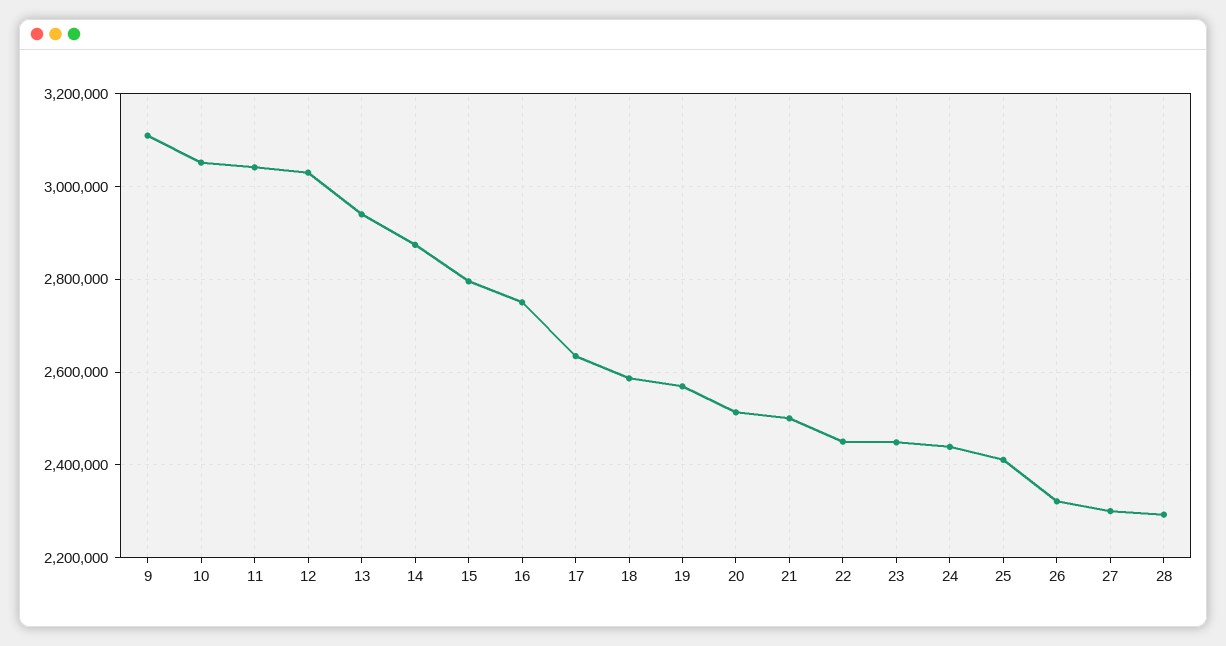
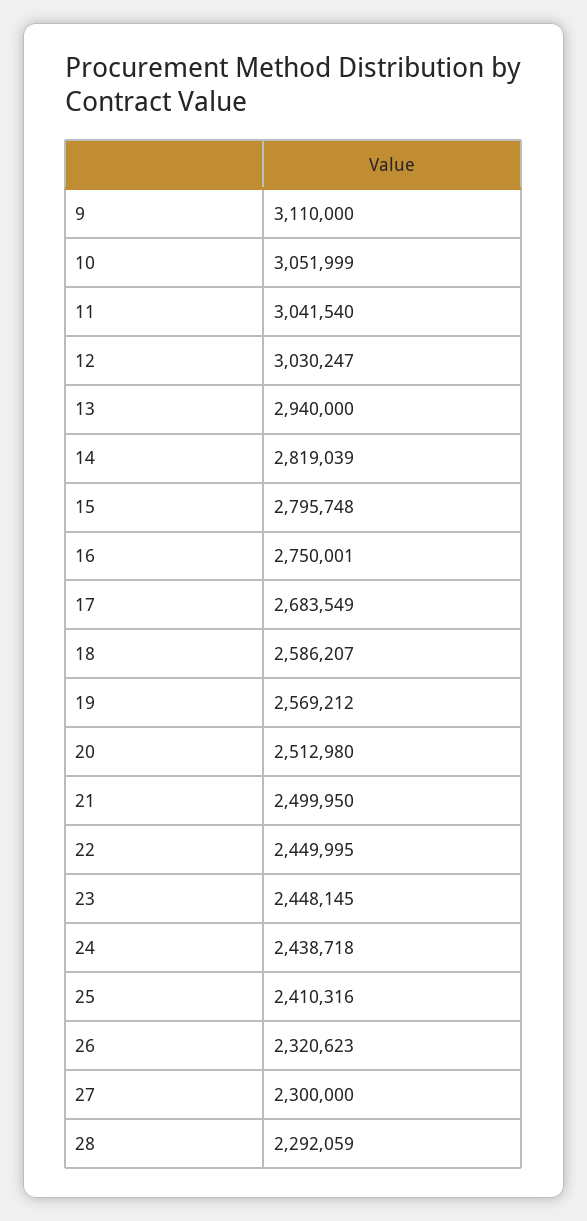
  {
    "9": 3110000,
    "10": 3051999,
    "11": 3041540,
    "12": 3030247,
    "13": 2940000,
-   "14": 2880000,
+   "14": 2819039,
    "15": 2795748,
    "16": 2750001,
-   "17": 2640000,
+   "17": 2683549,
    "18": 2586207,
    "19": 2569212,
    "20": 2512980,
    "21": 2499950,
    "22": 2449995,
    "23": 2448145,
    "24": 2438718,
    "25": 2410316,
    "26": 2320623,
    "27": 2300000,
    "28": 2292059
  }

